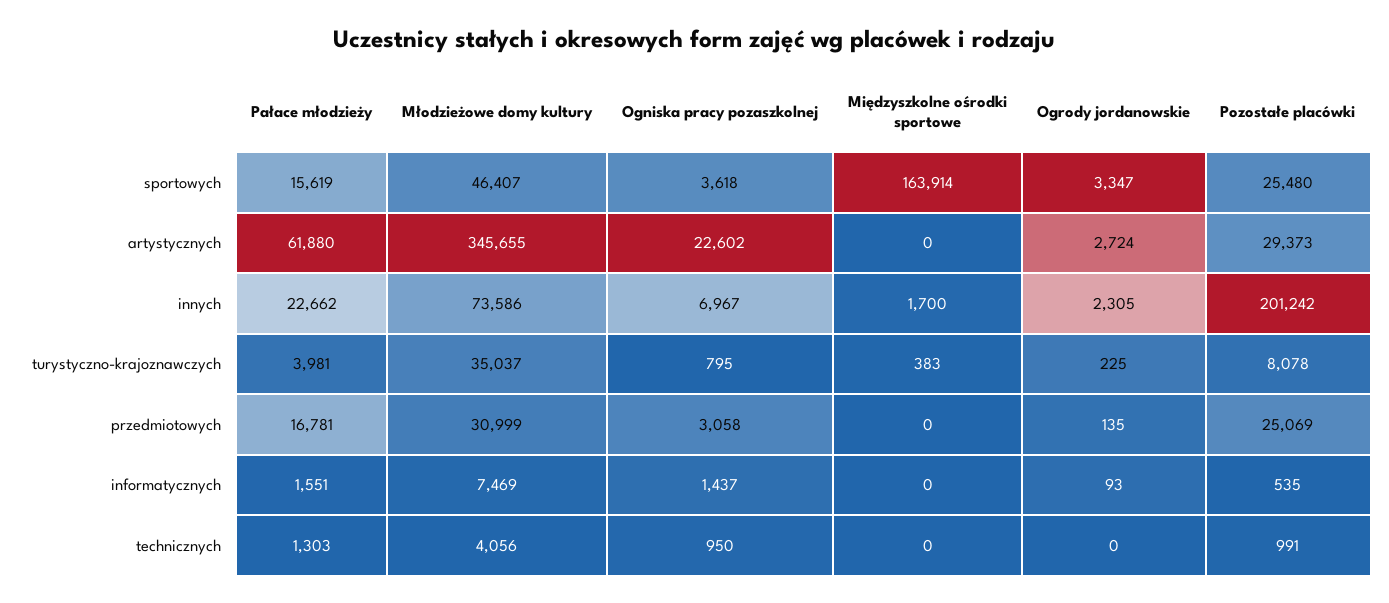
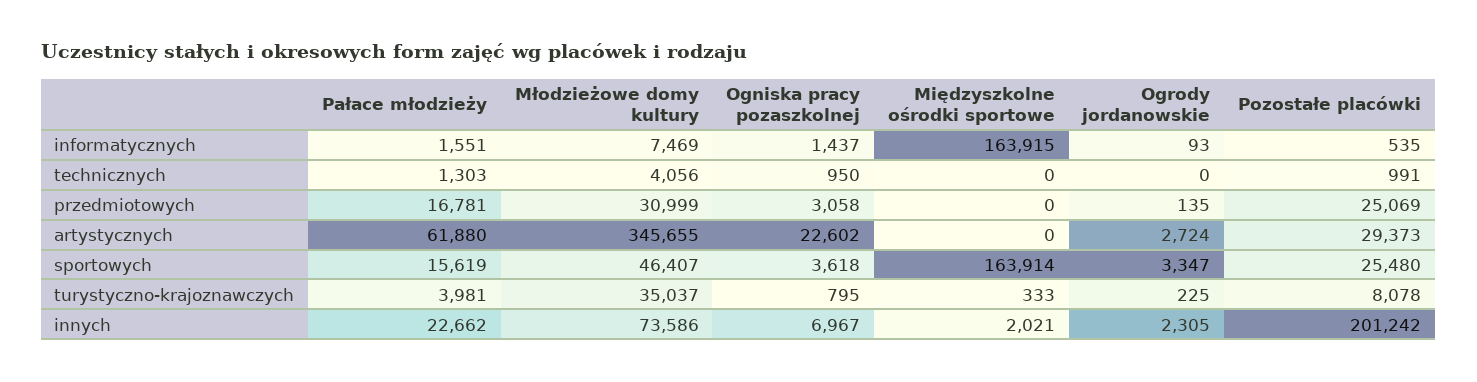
  {
    "Pałace młodzieży": {
      "sportowych": 15619,
      "artystycznych": 61880,
      "innych": 22662,
      "turystyczno-krajoznawczych": 3981,
      "przedmiotowych": 16781,
      "informatycznych": 1551,
      "technicznych": 1303
    },
    "Młodzieżowe domy kultury": {
      "sportowych": 46407,
      "artystycznych": 345655,
      "innych": 73586,
      "turystyczno-krajoznawczych": 35037,
      "przedmiotowych": 30999,
      "informatycznych": 7469,
      "technicznych": 4056
    },
    "Ogniska pracy pozaszkolnej": {
      "sportowych": 3618,
      "artystycznych": 22602,
      "innych": 6967,
      "turystyczno-krajoznawczych": 795,
      "przedmiotowych": 3058,
      "informatycznych": 1437,
      "technicznych": 950
    },
    "Międzyszkolne ośrodki sportowe": {
      "sportowych": 163914,
      "artystycznych": 0,
-     "innych": 1700,
+     "innych": 2021,
-     "turystyczno-krajoznawczych": 383,
+     "turystyczno-krajoznawczych": 333,
      "przedmiotowych": 0,
-     "informatycznych": 0,
+     "informatycznych": 163915,
      "technicznych": 0
    },
    "Ogrody jordanowskie": {
      "sportowych": 3347,
      "artystycznych": 2724,
      "innych": 2305,
      "turystyczno-krajoznawczych": 225,
      "przedmiotowych": 135,
      "informatycznych": 93,
      "technicznych": 0
    },
    "Pozostałe placówki": {
      "sportowych": 25480,
      "artystycznych": 29373,
      "innych": 201242,
      "turystyczno-krajoznawczych": 8078,
      "przedmiotowych": 25069,
      "informatycznych": 535,
      "technicznych": 991
    }
  }

